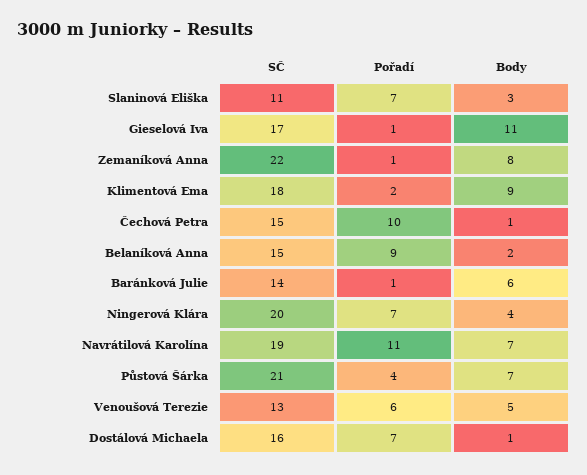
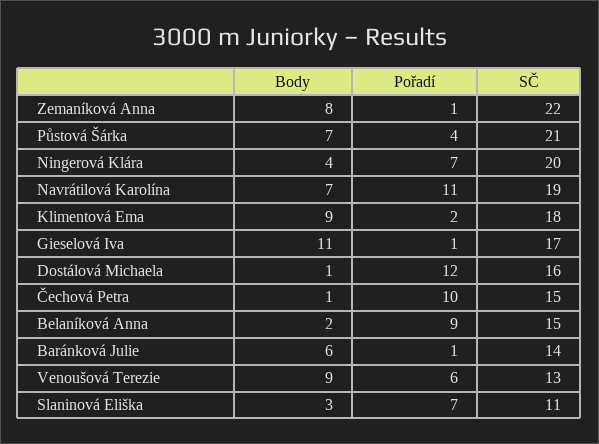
  {
    "SČ": {
      "Slaninová Eliška": 11,
      "Gieselová Iva": 17,
      "Zemaníková Anna": 22,
      "Klimentová Ema": 18,
      "Čechová Petra": 15,
      "Belaníková Anna": 15,
      "Baránková Julie": 14,
      "Ningerová Klára": 20,
      "Navrátilová Karolína": 19,
      "Půstová Šárka": 21,
      "Venoušová Terezie": 13,
      "Dostálová Michaela": 16
    },
    "Pořadí": {
      "Slaninová Eliška": 7,
      "Gieselová Iva": 1,
      "Zemaníková Anna": 1,
      "Klimentová Ema": 2,
      "Čechová Petra": 10,
      "Belaníková Anna": 9,
      "Baránková Julie": 1,
      "Ningerová Klára": 7,
      "Navrátilová Karolína": 11,
      "Půstová Šárka": 4,
      "Venoušová Terezie": 6,
-     "Dostálová Michaela": 7
+     "Dostálová Michaela": 12
    },
    "Body": {
      "Slaninová Eliška": 3,
      "Gieselová Iva": 11,
      "Zemaníková Anna": 8,
      "Klimentová Ema": 9,
      "Čechová Petra": 1,
      "Belaníková Anna": 2,
      "Baránková Julie": 6,
      "Ningerová Klára": 4,
      "Navrátilová Karolína": 7,
      "Půstová Šárka": 7,
-     "Venoušová Terezie": 5,
+     "Venoušová Terezie": 9,
      "Dostálová Michaela": 1
    }
  }

